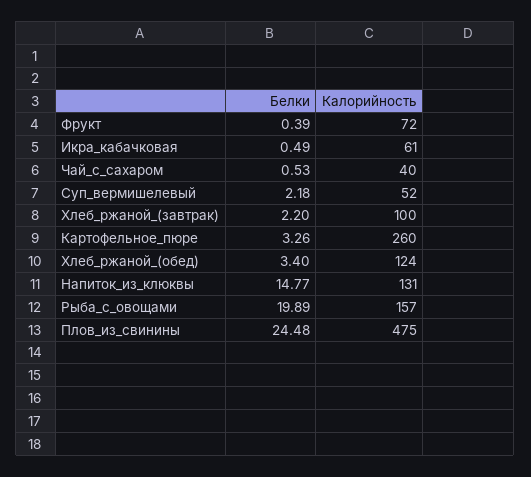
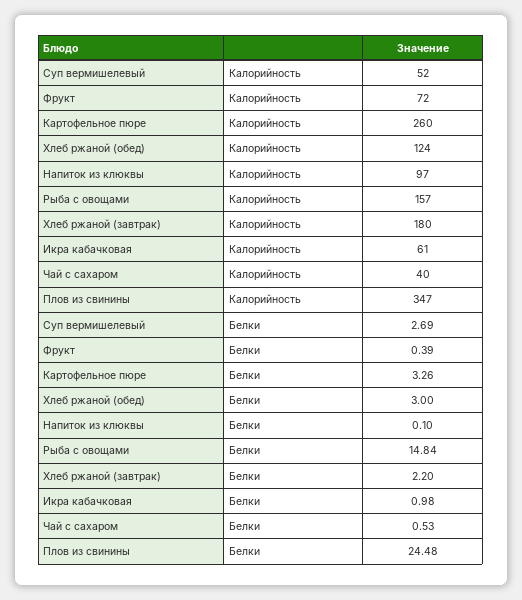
  {
    "Белки": {
      "Фрукт": 0.39,
-     "Икра_кабачковая": 0.49,
+     "Икра_кабачковая": 0.98,
      "Чай_с_сахаром": 0.53,
-     "Суп_вермишелевый": 2.18,
+     "Суп_вермишелевый": 2.69,
      "Хлеб_ржаной_(завтрак)": 2.2,
      "Картофельное_пюре": 3.26,
-     "Хлеб_ржаной_(обед)": 3.4,
+     "Хлеб_ржаной_(обед)": 3,
-     "Напиток_из_клюквы": 14.77,
+     "Напиток_из_клюквы": 0.1,
-     "Рыба_с_овощами": 19.89,
+     "Рыба_с_овощами": 14.84,
      "Плов_из_свинины": 24.48
    },
    "Калорийность": {
      "Фрукт": 72,
      "Икра_кабачковая": 61,
      "Чай_с_сахаром": 40,
      "Суп_вермишелевый": 52,
-     "Хлеб_ржаной_(завтрак)": 100,
+     "Хлеб_ржаной_(завтрак)": 180,
      "Картофельное_пюре": 260,
      "Хлеб_ржаной_(обед)": 124,
-     "Напиток_из_клюквы": 131,
+     "Напиток_из_клюквы": 97,
      "Рыба_с_овощами": 157,
-     "Плов_из_свинины": 475
+     "Плов_из_свинины": 347
    }
  }

